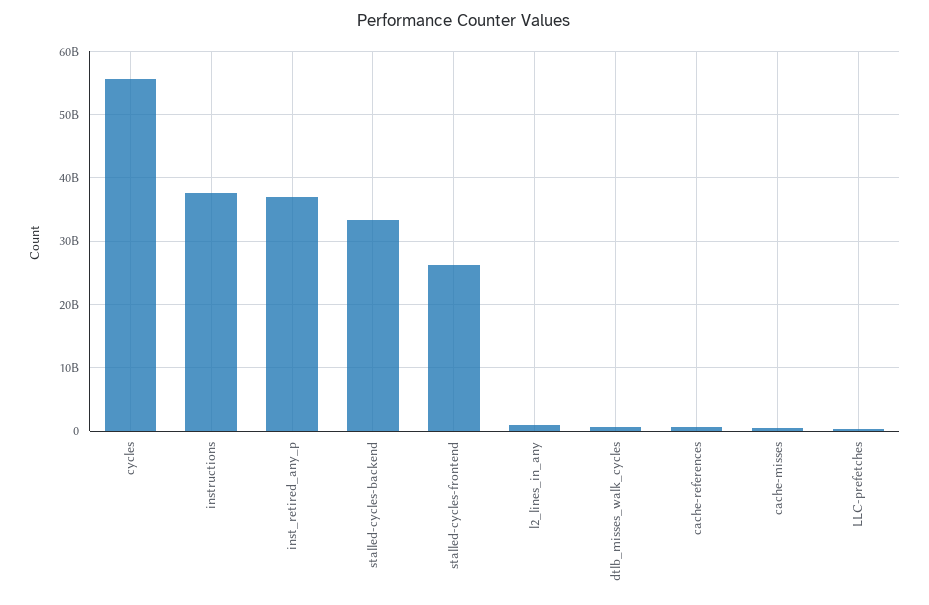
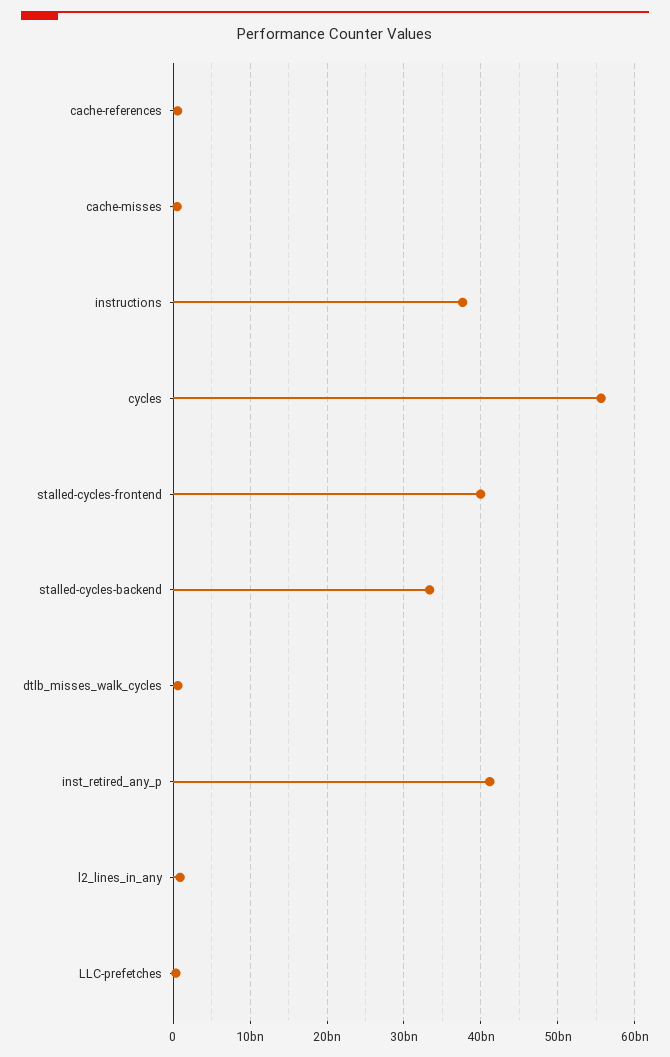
  {
    "cycles": 56000000000,
    "instructions": 38000000000,
-   "inst_retired_any_p": 37000000000,
+   "inst_retired_any_p": 41000000000,
    "stalled-cycles-backend": 33000000000,
-   "stalled-cycles-frontend": 26000000000,
+   "stalled-cycles-frontend": 40000000000,
    "l2_lines_in_any": 1000000000,
    "dtlb_misses_walk_cycles": 1000000000,
    "cache-references": 1000000000,
    "cache-misses": 1000000000,
    "LLC-prefetches": 0
  }

